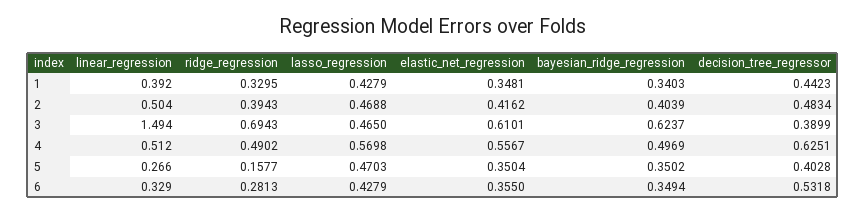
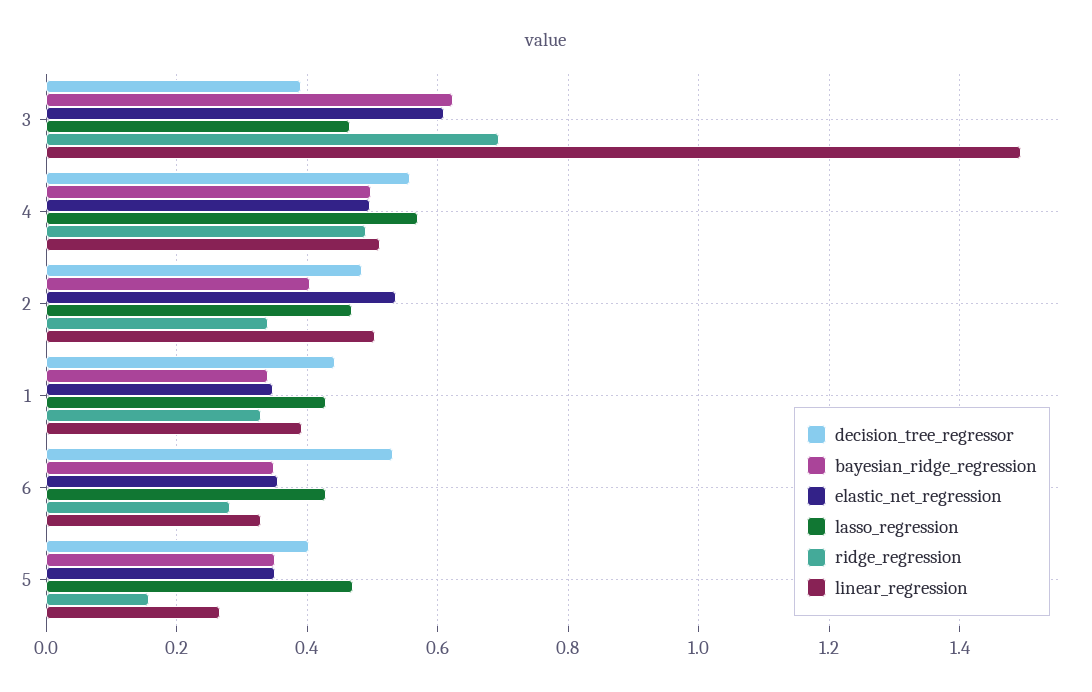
  {
    "linear_regression": {
      "1": 0.392,
      "2": 0.504,
      "3": 1.494,
      "4": 0.512,
      "5": 0.266,
      "6": 0.329
    },
    "ridge_regression": {
      "1": 0.3295,
-     "2": 0.3943,
+     "2": 0.34,
      "3": 0.6943,
      "4": 0.4902,
      "5": 0.1577,
      "6": 0.2813
    },
    "lasso_regression": {
      "1": 0.4279,
      "2": 0.4688,
      "3": 0.465,
      "4": 0.5698,
      "5": 0.4703,
      "6": 0.4279
    },
    "elastic_net_regression": {
      "1": 0.3481,
-     "2": 0.4162,
+     "2": 0.54,
      "3": 0.6101,
-     "4": 0.5567,
+     "4": 0.5,
      "5": 0.3504,
      "6": 0.355
    },
    "bayesian_ridge_regression": {
      "1": 0.3403,
      "2": 0.4039,
      "3": 0.6237,
      "4": 0.4969,
      "5": 0.3502,
      "6": 0.3494
    },
    "decision_tree_regressor": {
      "1": 0.4423,
      "2": 0.4834,
      "3": 0.3899,
-     "4": 0.6251,
+     "4": 0.56,
      "5": 0.4028,
      "6": 0.5318
    }
  }

